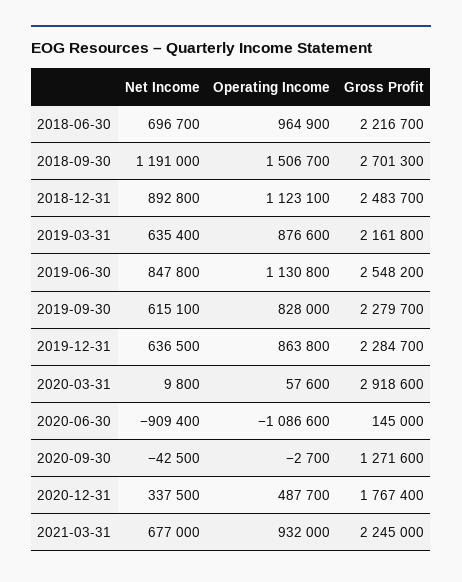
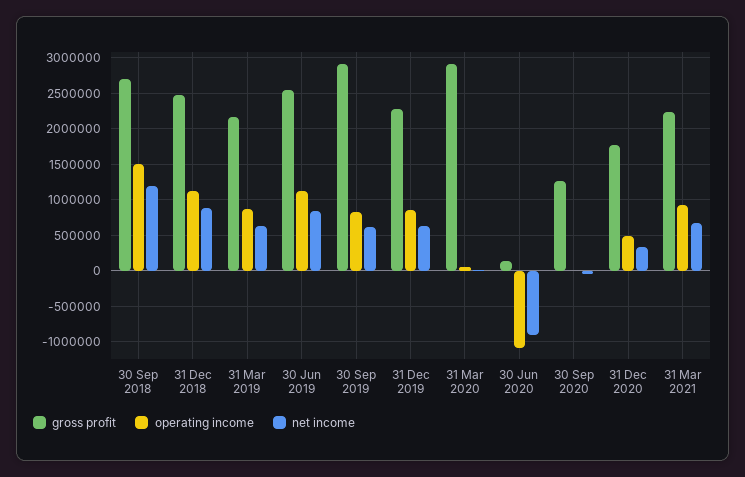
  {
    "Net Income": {
-     "2018-06-30": 696700,
      "2018-09-30": 1191000,
      "2018-12-31": 892800,
      "2019-03-31": 635400,
      "2019-06-30": 847800,
      "2019-09-30": 615100,
      "2019-12-31": 636500,
      "2020-03-31": 9800,
      "2020-06-30": -909400,
      "2020-09-30": -42500,
      "2020-12-31": 337500,
      "2021-03-31": 677000
    },
    "Operating Income": {
-     "2018-06-30": 964900,
      "2018-09-30": 1506700,
      "2018-12-31": 1123100,
      "2019-03-31": 876600,
      "2019-06-30": 1130800,
      "2019-09-30": 828000,
      "2019-12-31": 863800,
      "2020-03-31": 57600,
      "2020-06-30": -1086600,
      "2020-09-30": -2700,
      "2020-12-31": 487700,
      "2021-03-31": 932000
    },
    "Gross Profit": {
-     "2018-06-30": 2216700,
      "2018-09-30": 2701300,
      "2018-12-31": 2483700,
      "2019-03-31": 2161800,
      "2019-06-30": 2548200,
-     "2019-09-30": 2279700,
+     "2019-09-30": 2900000,
      "2019-12-31": 2284700,
      "2020-03-31": 2918600,
      "2020-06-30": 145000,
      "2020-09-30": 1271600,
      "2020-12-31": 1767400,
      "2021-03-31": 2245000
    }
  }

